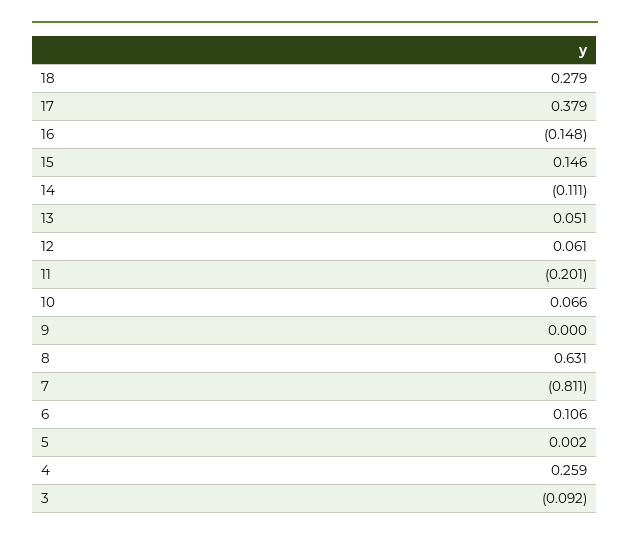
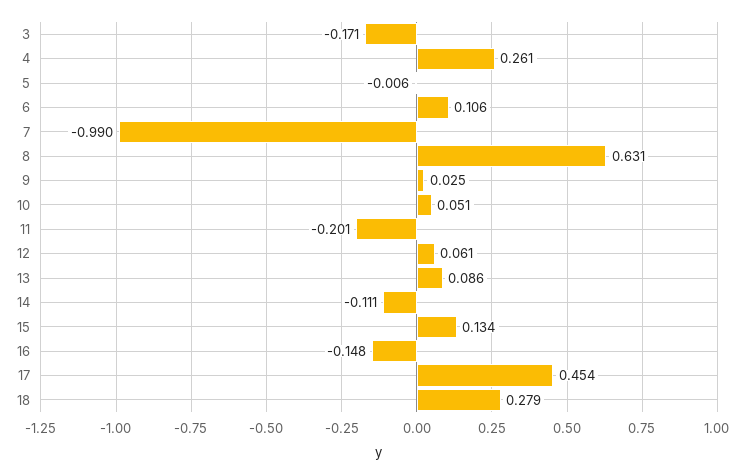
  {
    "18": 0.279,
-   "17": 0.379,
+   "17": 0.454,
    "16": -0.148,
-   "15": 0.146,
+   "15": 0.134,
    "14": -0.111,
-   "13": 0.051,
+   "13": 0.086,
    "12": 0.061,
    "11": -0.201,
-   "10": 0.066,
+   "10": 0.051,
-   "9": 0,
+   "9": 0.025,
    "8": 0.631,
-   "7": -0.811,
+   "7": -0.99,
    "6": 0.106,
-   "5": 0.002,
+   "5": -0.006,
-   "4": 0.259,
+   "4": 0.261,
-   "3": -0.092
+   "3": -0.171
  }

